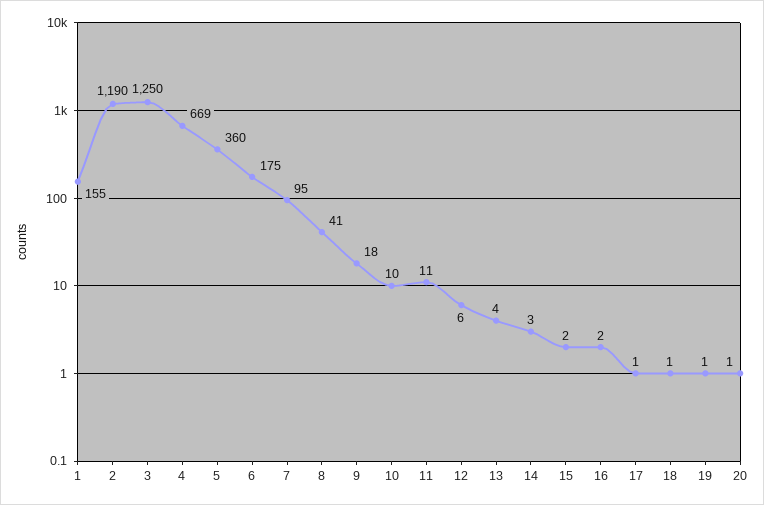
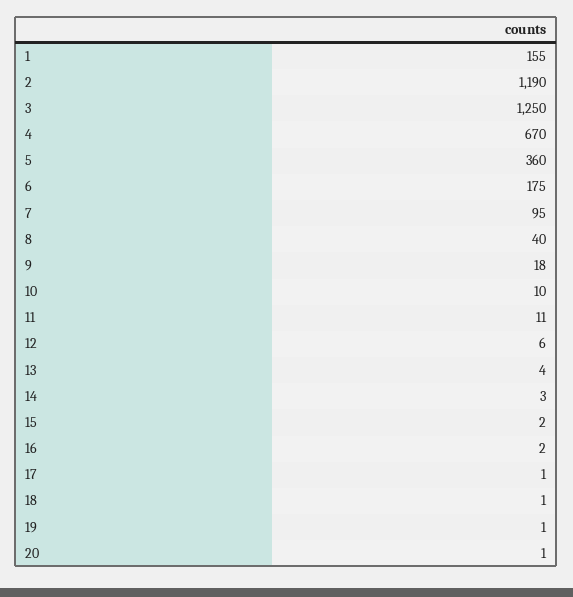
  {
    "1": 155,
    "2": 1190,
    "3": 1250,
-   "4": 669,
+   "4": 670,
    "5": 360,
    "6": 175,
    "7": 95,
-   "8": 41,
+   "8": 40,
    "9": 18,
    "10": 10,
    "11": 11,
    "12": 6,
    "13": 4,
    "14": 3,
    "15": 2,
    "16": 2,
    "17": 1,
    "18": 1,
    "19": 1,
    "20": 1
  }

